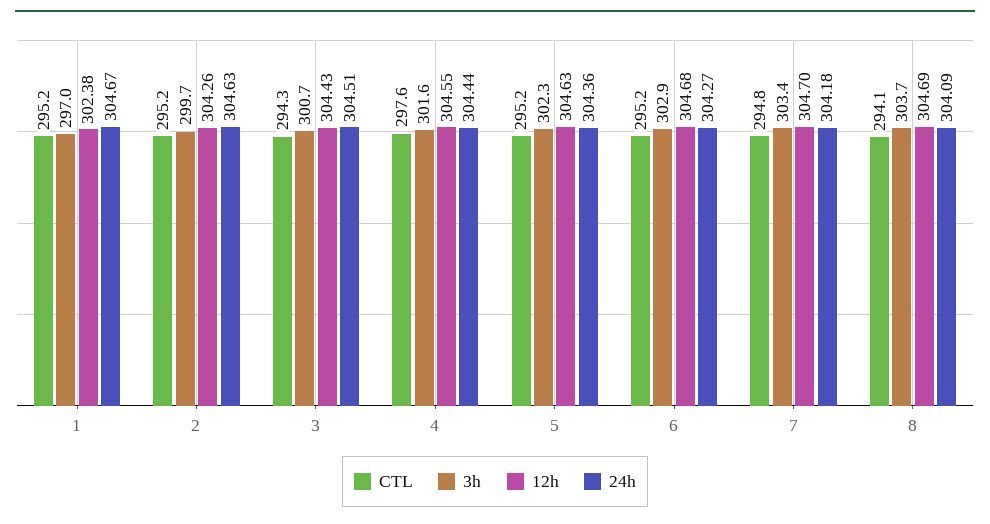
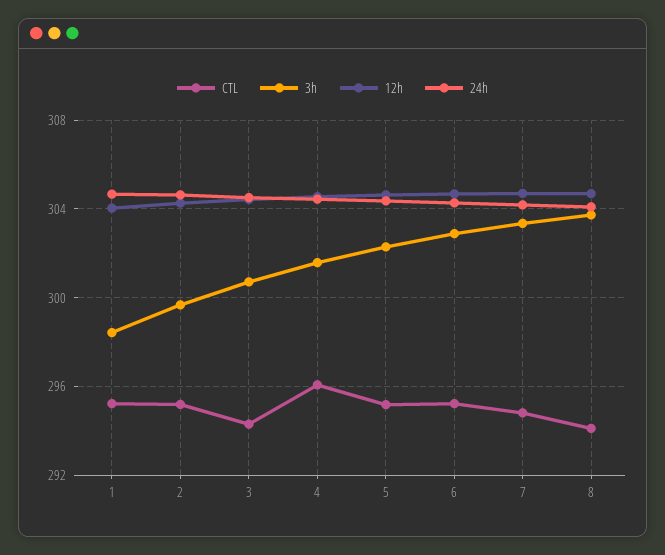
  {
    "CTL": {
      "1": 295.2,
      "2": 295.2,
      "3": 294.3,
-     "4": 297.6,
+     "4": 296,
      "5": 295.2,
      "6": 295.2,
      "7": 294.8,
      "8": 294.1
    },
    "3h": {
-     "1": 297,
+     "1": 298.5,
      "2": 299.7,
      "3": 300.7,
      "4": 301.6,
      "5": 302.3,
      "6": 302.9,
      "7": 303.4,
      "8": 303.7
    },
    "12h": {
-     "1": 302.38,
+     "1": 304,
      "2": 304.26,
      "3": 304.43,
      "4": 304.55,
      "5": 304.63,
      "6": 304.68,
      "7": 304.7,
      "8": 304.69
    },
    "24h": {
      "1": 304.67,
      "2": 304.63,
      "3": 304.51,
      "4": 304.44,
      "5": 304.36,
      "6": 304.27,
      "7": 304.18,
      "8": 304.09
    }
  }

